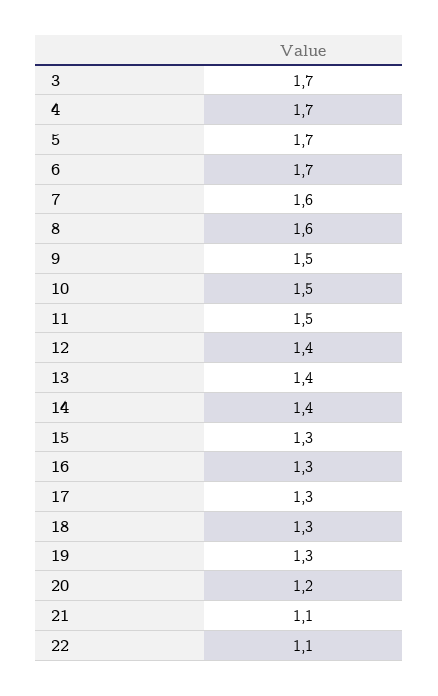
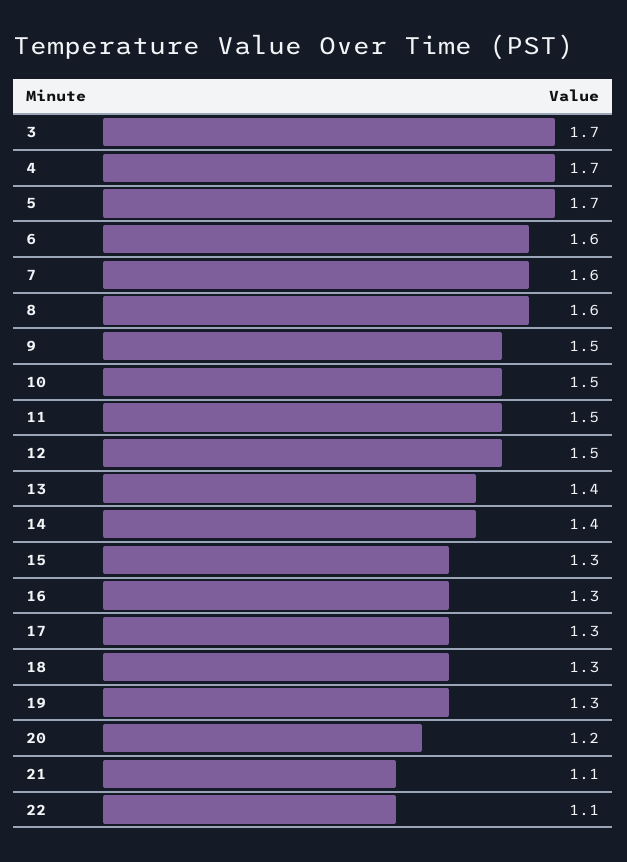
  {
    "3": 1.7,
    "4": 1.7,
    "5": 1.7,
-   "6": 1.7,
+   "6": 1.6,
    "7": 1.6,
    "8": 1.6,
    "9": 1.5,
    "10": 1.5,
    "11": 1.5,
-   "12": 1.4,
+   "12": 1.5,
    "13": 1.4,
    "14": 1.4,
    "15": 1.3,
    "16": 1.3,
    "17": 1.3,
    "18": 1.3,
    "19": 1.3,
    "20": 1.2,
    "21": 1.1,
    "22": 1.1
  }

